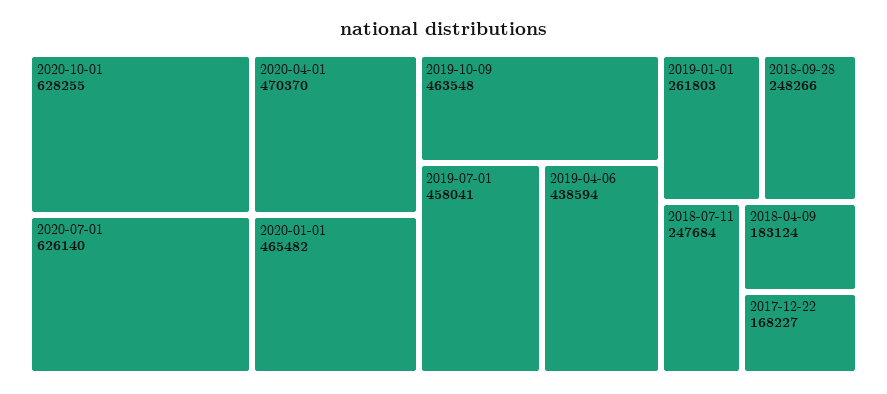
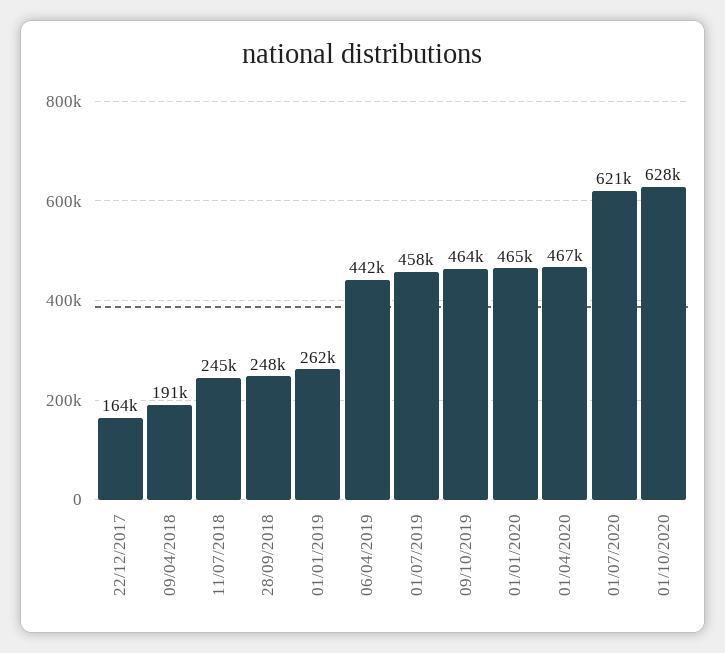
  {
    "2020-10-01": 628255,
-   "2020-07-01": 626140,
+   "2020-07-01": 621000,
-   "2020-04-01": 470370,
+   "2020-04-01": 467000,
    "2020-01-01": 465482,
    "2019-10-09": 463548,
    "2019-07-01": 458041,
-   "2019-04-06": 438594,
+   "2019-04-06": 442000,
    "2019-01-01": 261803,
    "2018-09-28": 248266,
-   "2018-07-11": 247684,
+   "2018-07-11": 245000,
-   "2018-04-09": 183124,
+   "2018-04-09": 191000,
-   "2017-12-22": 168227
+   "2017-12-22": 164000
  }

